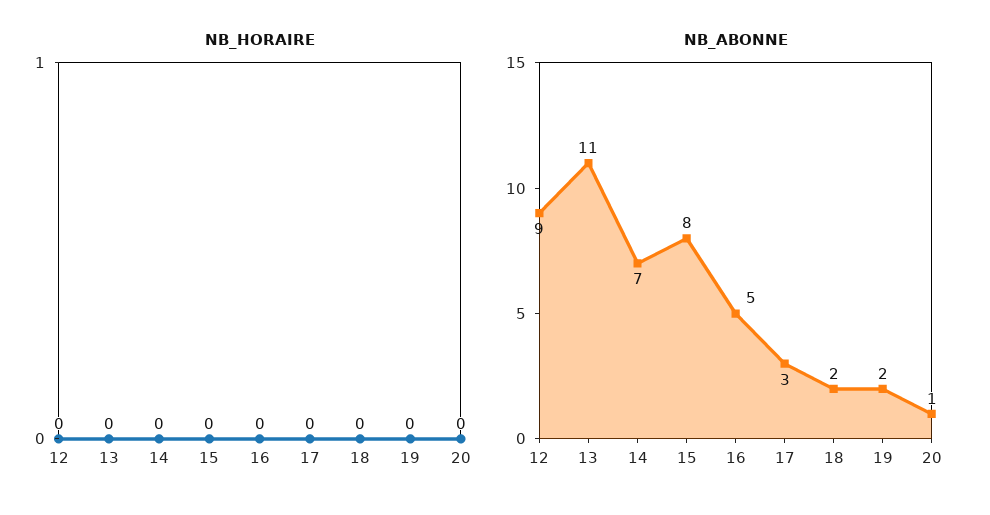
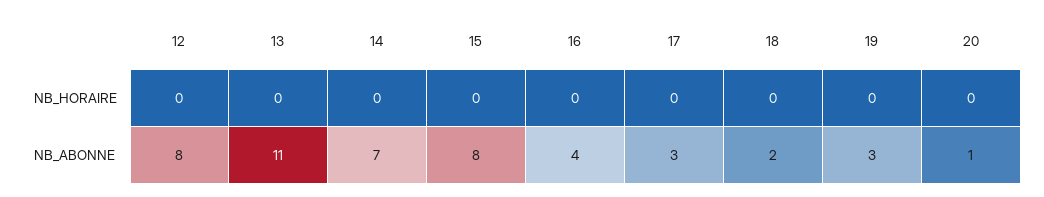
  {
    "NB_HORAIRE": {
      "12": 0,
      "13": 0,
      "14": 0,
      "15": 0,
      "16": 0,
      "17": 0,
      "18": 0,
      "19": 0,
      "20": 0
    },
    "NB_ABONNE": {
-     "12": 9,
+     "12": 8,
      "13": 11,
      "14": 7,
      "15": 8,
-     "16": 5,
+     "16": 4,
      "17": 3,
      "18": 2,
-     "19": 2,
+     "19": 3,
      "20": 1
    }
  }

